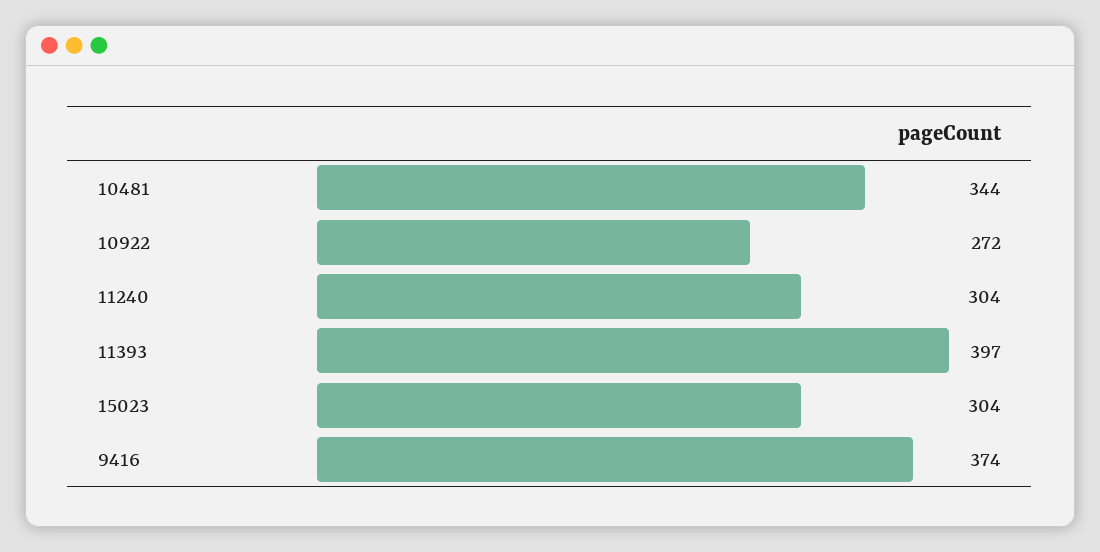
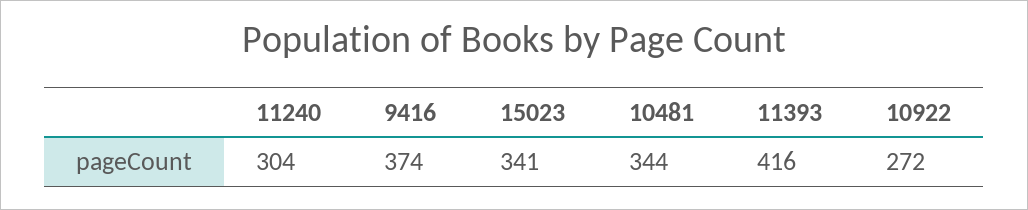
  {
    "10481": 344,
    "10922": 272,
    "11240": 304,
-   "11393": 397,
+   "11393": 416,
-   "15023": 304,
+   "15023": 341,
    "9416": 374
  }

